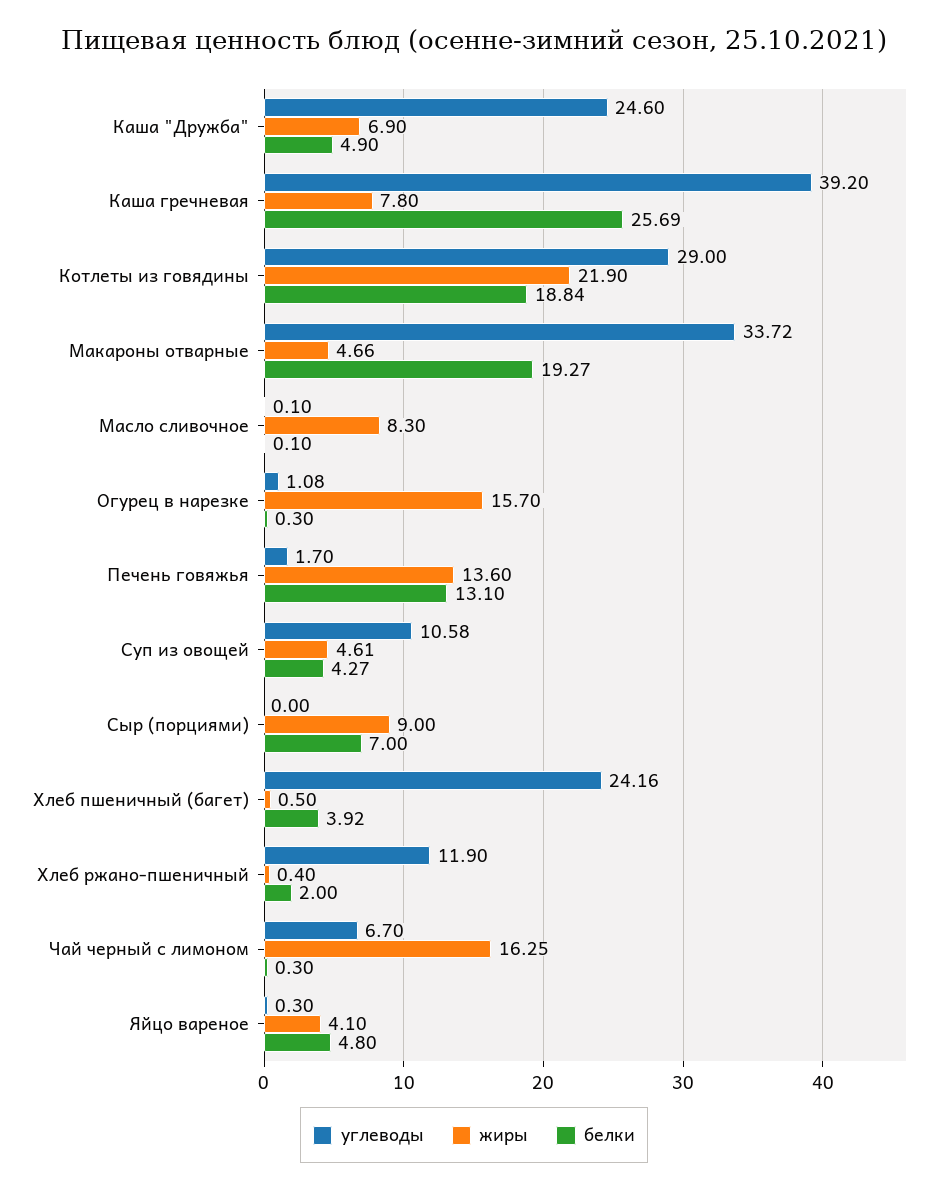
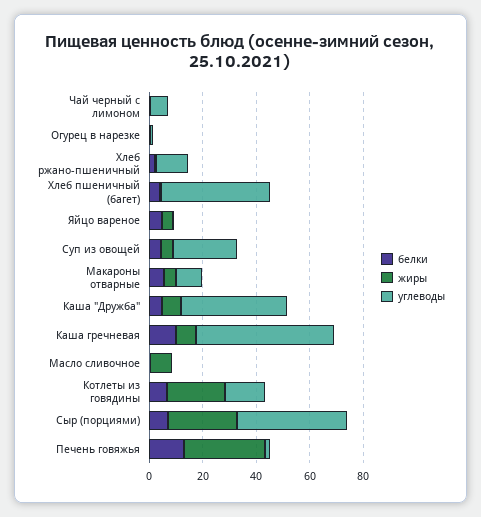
  {
    "углеводы": {
-     "Каша \"Дружба\"": 24.6,
+     "Каша \"Дружба\"": 40,
-     "Каша гречневая": 39.2,
+     "Каша гречневая": 50,
-     "Котлеты из говядины": 29,
+     "Котлеты из говядины": 15,
-     "Макароны отварные": 33.72,
+     "Макароны отварные": 10,
      "Масло сливочное": 0.1,
      "Огурец в нарезке": 1.08,
      "Печень говяжья": 1.7,
-     "Суп из овощей": 10.58,
+     "Суп из овощей": 25,
-     "Сыр (порциями)": 0,
+     "Сыр (порциями)": 40,
-     "Хлеб пшеничный (багет)": 24.16,
+     "Хлеб пшеничный (багет)": 40,
      "Хлеб ржано-пшеничный": 11.9,
      "Чай черный с лимоном": 6.7,
      "Яйцо вареное": 0.3
    },
    "жиры": {
      "Каша \"Дружба\"": 6.9,
      "Каша гречневая": 7.8,
      "Котлеты из говядины": 21.9,
      "Макароны отварные": 4.66,
      "Масло сливочное": 8.3,
-     "Огурец в нарезке": 15.7,
+     "Огурец в нарезке": 0,
-     "Печень говяжья": 13.6,
+     "Печень говяжья": 30,
      "Суп из овощей": 4.61,
-     "Сыр (порциями)": 9,
+     "Сыр (порциями)": 25,
      "Хлеб пшеничный (багет)": 0.5,
      "Хлеб ржано-пшеничный": 0.4,
-     "Чай черный с лимоном": 16.25,
+     "Чай черный с лимоном": 0,
      "Яйцо вареное": 4.1
    },
    "белки": {
      "Каша \"Дружба\"": 4.9,
-     "Каша гречневая": 25.69,
+     "Каша гречневая": 10,
-     "Котлеты из говядины": 18.84,
+     "Котлеты из говядины": 5,
-     "Макароны отварные": 19.27,
+     "Макароны отварные": 5,
      "Масло сливочное": 0.1,
      "Огурец в нарезке": 0.3,
      "Печень говяжья": 13.1,
      "Суп из овощей": 4.27,
      "Сыр (порциями)": 7,
      "Хлеб пшеничный (багет)": 3.92,
      "Хлеб ржано-пшеничный": 2,
      "Чай черный с лимоном": 0.3,
      "Яйцо вареное": 4.8
    }
  }

